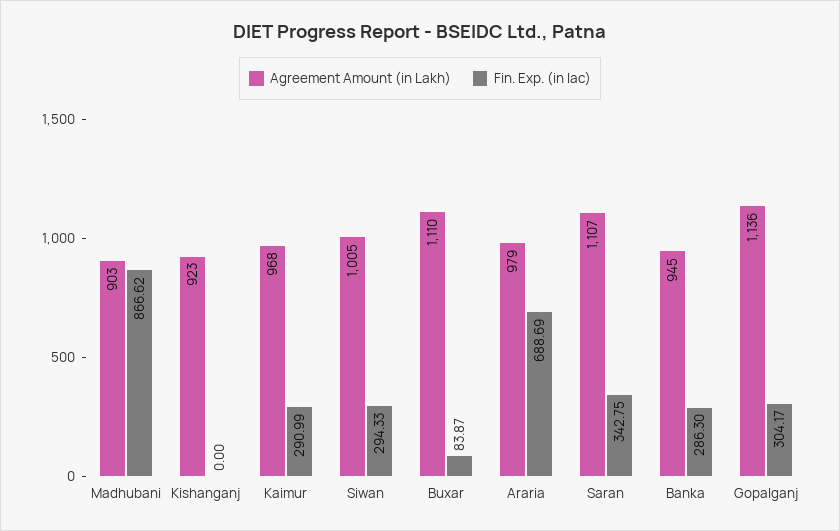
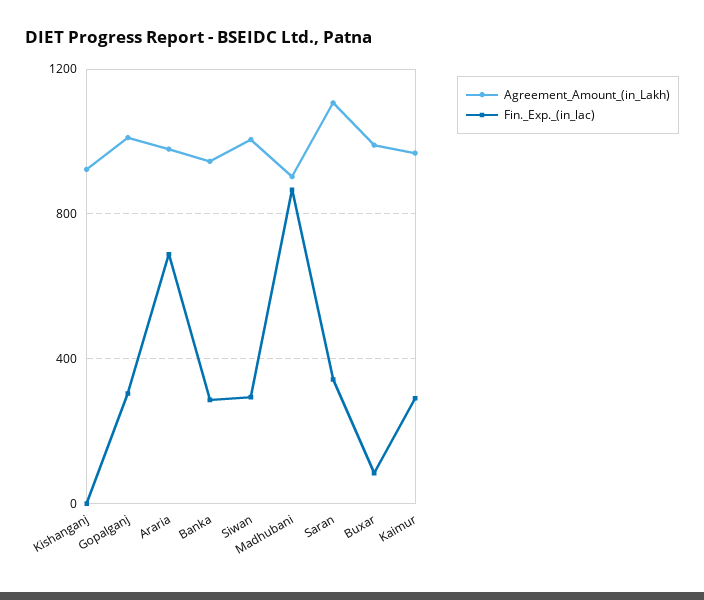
  {
    "Agreement Amount (in Lakh)": {
      "Madhubani": 903,
      "Kishanganj": 923,
      "Kaimur": 968,
      "Siwan": 1005,
-     "Buxar": 1110,
+     "Buxar": 1000,
      "Araria": 979,
      "Saran": 1107,
      "Banka": 945,
-     "Gopalganj": 1136
+     "Gopalganj": 1000
    },
    "Fin. Exp. (in lac)": {
      "Madhubani": 866.62,
      "Kishanganj": 0,
      "Kaimur": 290.99,
      "Siwan": 294.33,
      "Buxar": 83.87,
      "Araria": 688.69,
      "Saran": 342.75,
      "Banka": 286.3,
      "Gopalganj": 304.17
    }
  }

